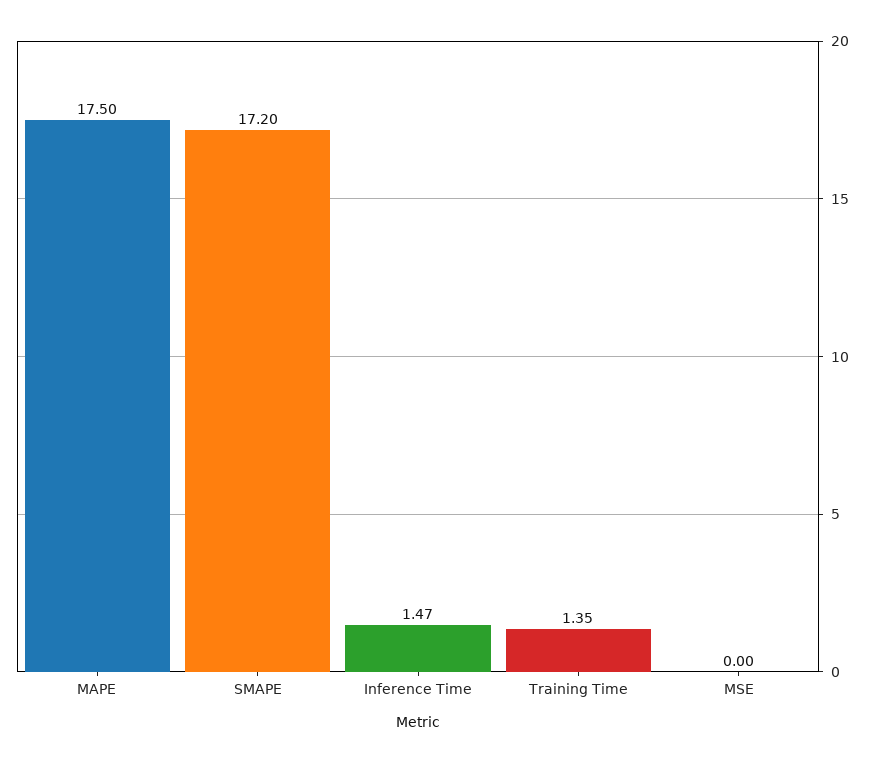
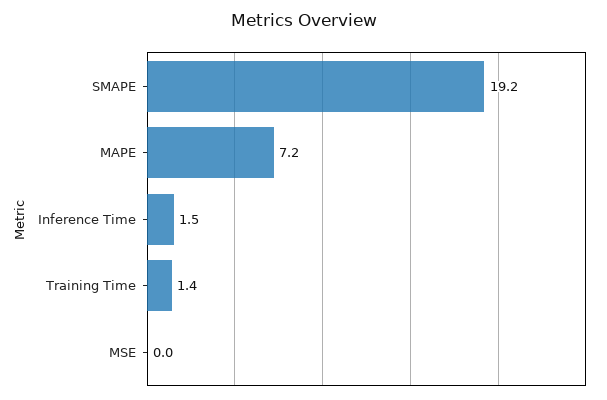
  {
-   "MAPE": 17.5,
+   "MAPE": 7.2,
-   "SMAPE": 17.2,
+   "SMAPE": 19.2,
    "Inference Time": 1.47,
    "Training Time": 1.35,
    "MSE": 0
  }

